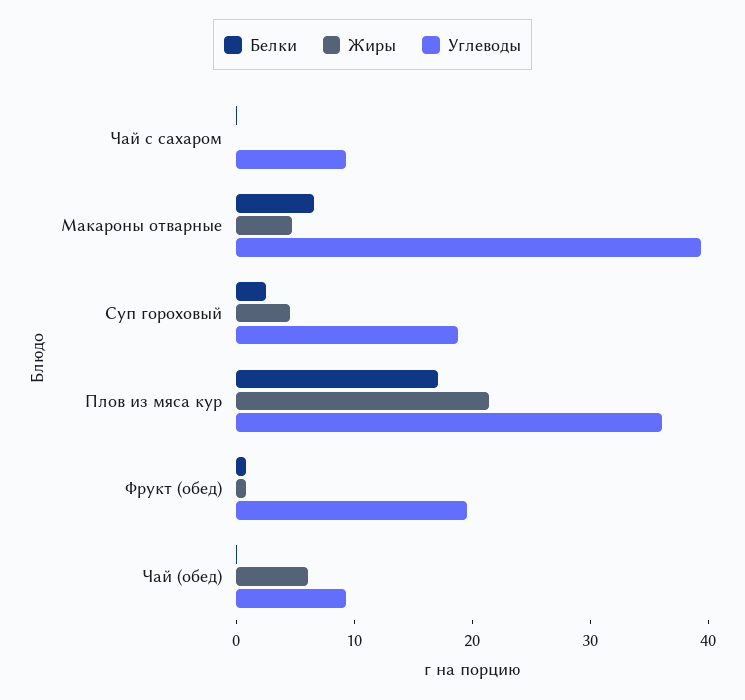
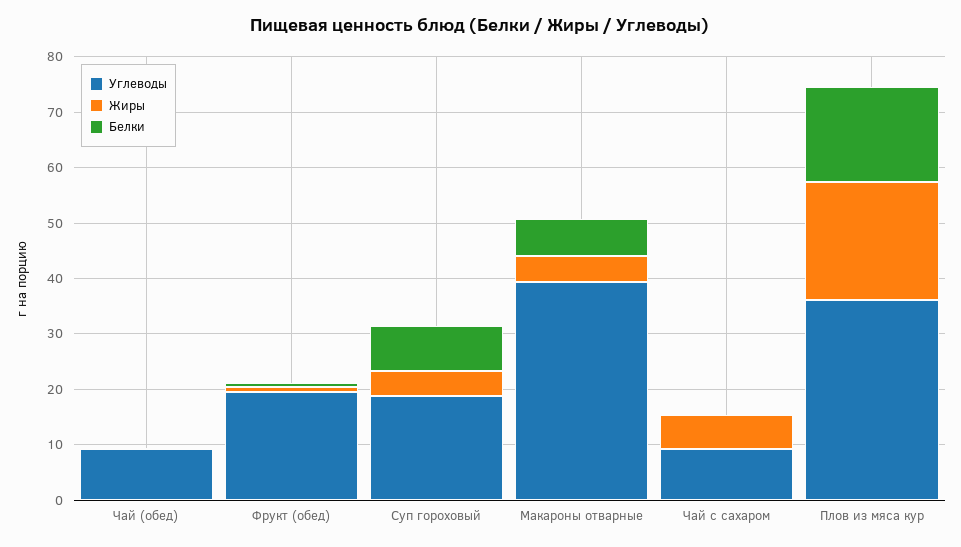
  {
    "Белки": {
      "Чай с сахаром": 0,
      "Макароны отварные": 6,
-     "Суп гороховый": 2,
+     "Суп гороховый": 8,
      "Плов из мяса кур": 18,
      "Фрукт (обед)": 0,
      "Чай (обед)": 0
    },
    "Жиры": {
-     "Чай с сахаром": 0,
+     "Чай с сахаром": 6,
      "Макароны отварные": 4,
      "Суп гороховый": 4,
      "Плов из мяса кур": 22,
      "Фрукт (обед)": 0,
-     "Чай (обед)": 6
+     "Чай (обед)": 0
    },
    "Углеводы": {
      "Чай с сахаром": 10,
      "Макароны отварные": 40,
      "Суп гороховый": 18,
      "Плов из мяса кур": 36,
      "Фрукт (обед)": 20,
      "Чай (обед)": 10
    }
  }

